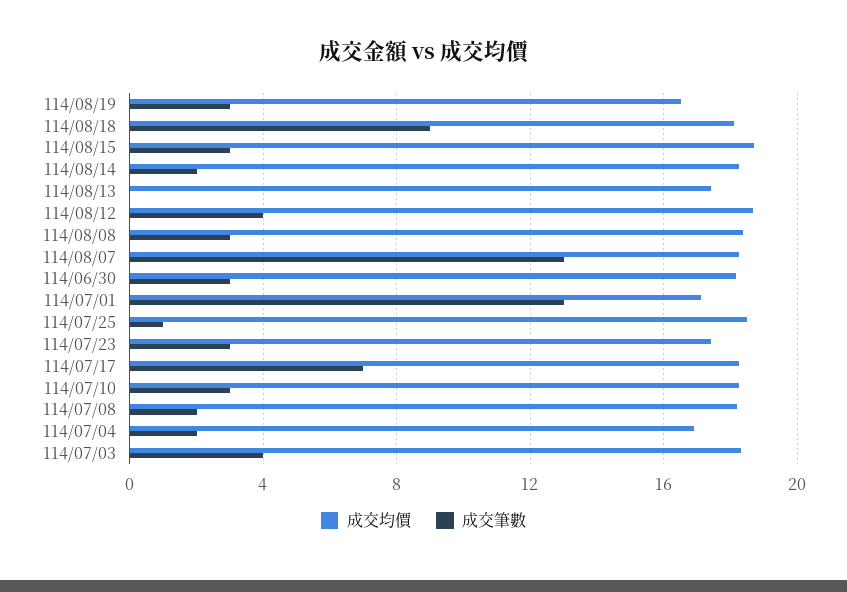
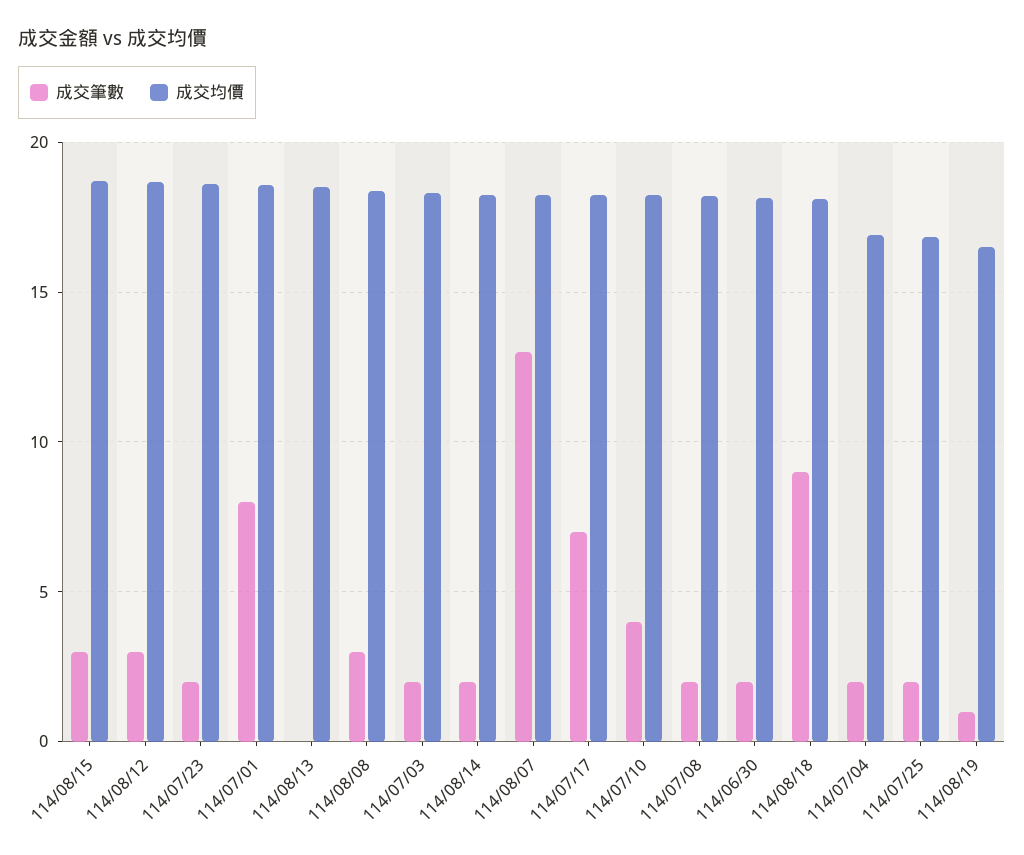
  {
    "成交均價": {
      "114/08/19": 16.5,
      "114/08/18": 18,
      "114/08/15": 18.5,
      "114/08/14": 18.5,
-     "114/08/13": 17.5,
+     "114/08/13": 18.5,
      "114/08/12": 18.5,
      "114/08/08": 18.5,
      "114/08/07": 18.5,
      "114/06/30": 18,
-     "114/07/01": 17,
+     "114/07/01": 18.5,
-     "114/07/25": 18.5,
+     "114/07/25": 17,
-     "114/07/23": 17.5,
+     "114/07/23": 18.5,
      "114/07/17": 18.5,
      "114/07/10": 18,
      "114/07/08": 18,
      "114/07/04": 17,
      "114/07/03": 18.5
    },
    "成交筆數": {
-     "114/08/19": 3,
+     "114/08/19": 1,
      "114/08/18": 9,
      "114/08/15": 3,
      "114/08/14": 2,
      "114/08/13": 0,
-     "114/08/12": 4,
+     "114/08/12": 3,
      "114/08/08": 3,
      "114/08/07": 13,
-     "114/06/30": 3,
+     "114/06/30": 2,
-     "114/07/01": 13,
+     "114/07/01": 8,
-     "114/07/25": 1,
+     "114/07/25": 2,
-     "114/07/23": 3,
+     "114/07/23": 2,
      "114/07/17": 7,
-     "114/07/10": 3,
+     "114/07/10": 4,
      "114/07/08": 2,
      "114/07/04": 2,
-     "114/07/03": 4
+     "114/07/03": 2
    }
  }

